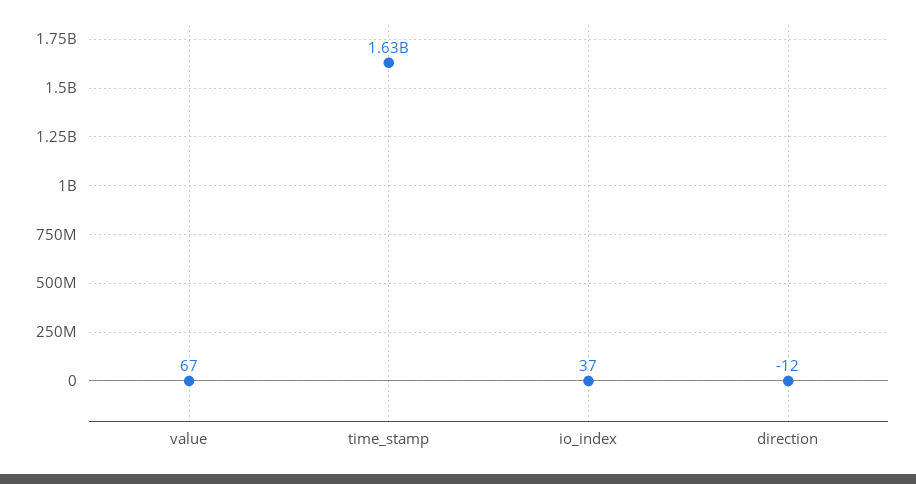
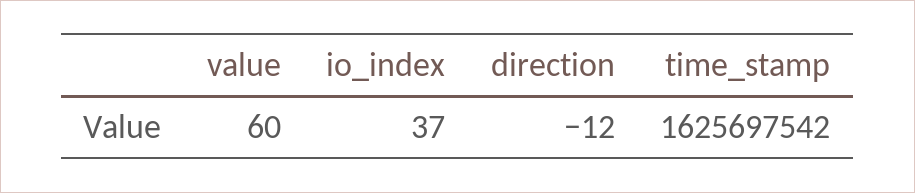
  {
-   "value": 67,
+   "value": 60,
    "time_stamp": 1625697542,
    "io_index": 37,
    "direction": -12
  }

